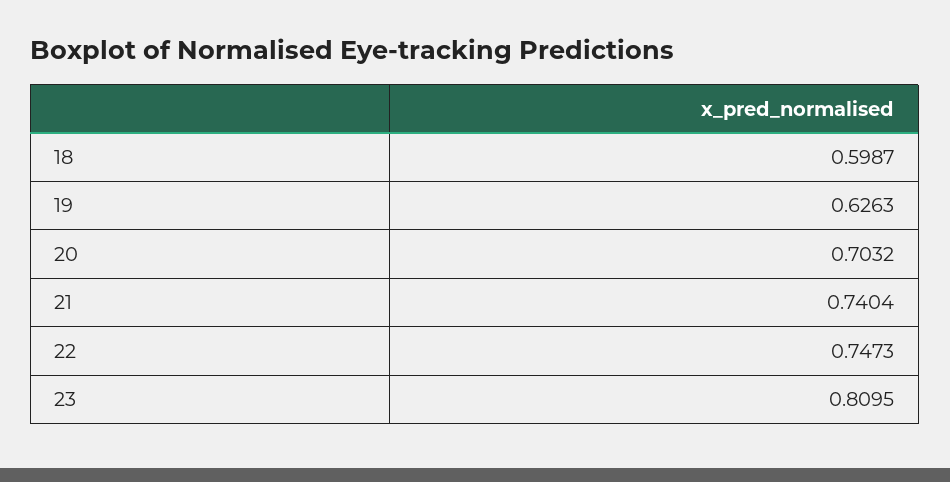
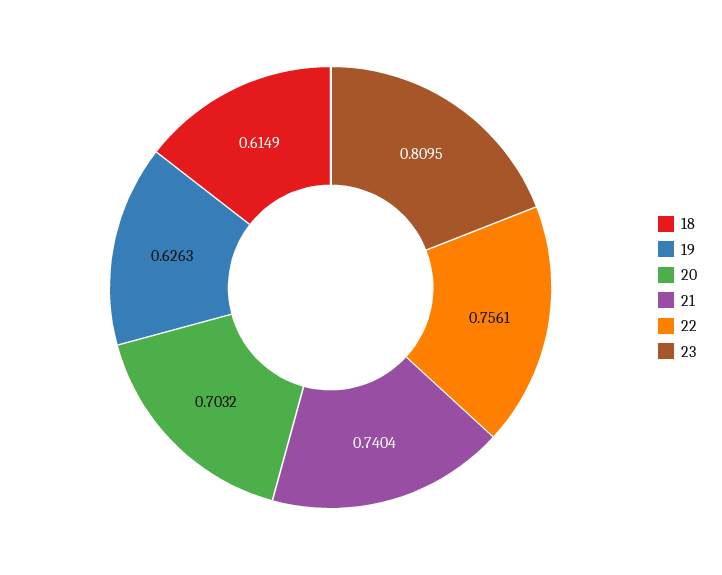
  {
-   "18": 0.5987,
+   "18": 0.6149,
    "19": 0.6263,
    "20": 0.7032,
    "21": 0.7404,
-   "22": 0.7473,
+   "22": 0.7561,
    "23": 0.8095
  }

